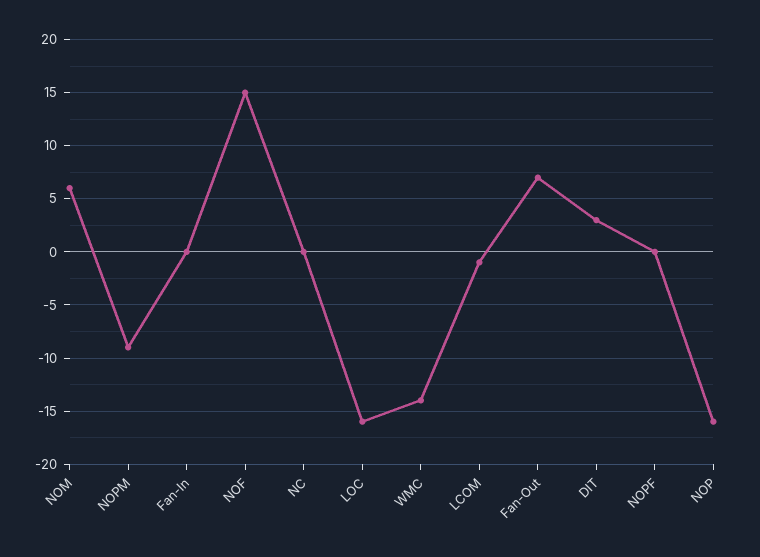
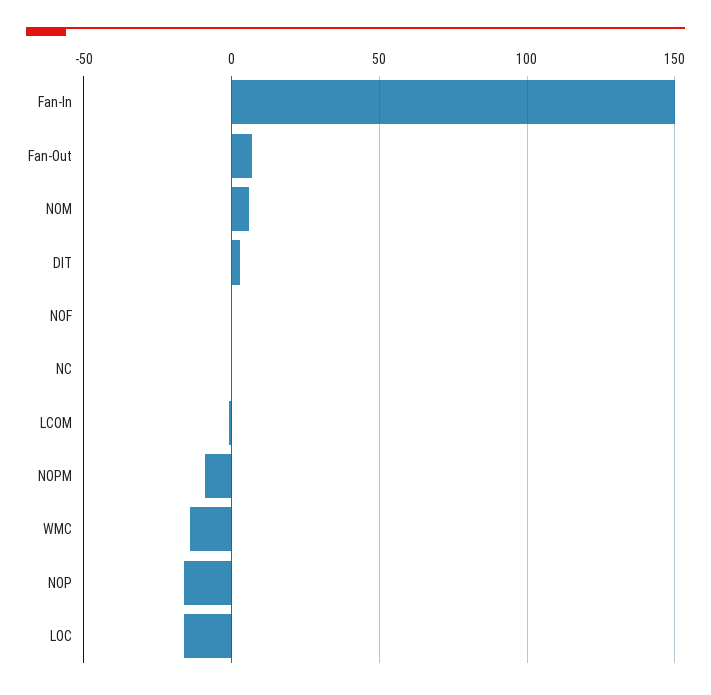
  {
    "NOM": 6,
    "NOPM": -9,
-   "Fan-In": 0,
+   "Fan-In": 150,
-   "NOF": 15,
+   "NOF": 0,
    "NC": 0,
    "LOC": -16,
    "WMC": -14,
    "LCOM": -1,
    "Fan-Out": 7,
    "DIT": 3,
-   "NOPF": 0,
    "NOP": -16
  }

